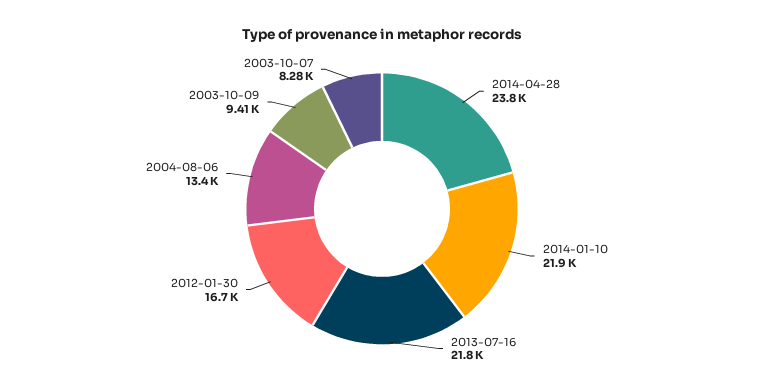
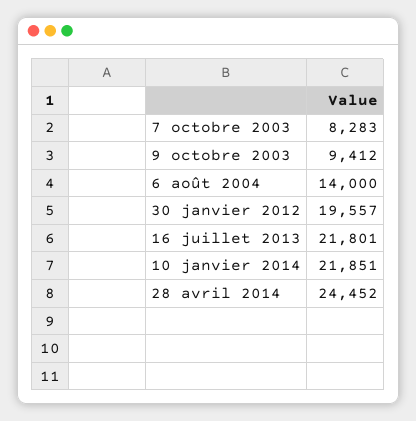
  {
-   "2014-04-28": 23800,
+   "2014-04-28": 24452,
    "2014-01-10": 21851,
    "2013-07-16": 21801,
-   "2012-01-30": 16700,
+   "2012-01-30": 19557,
-   "2004-08-06": 13400,
+   "2004-08-06": 14000,
    "2003-10-09": 9412,
    "2003-10-07": 8283
  }

